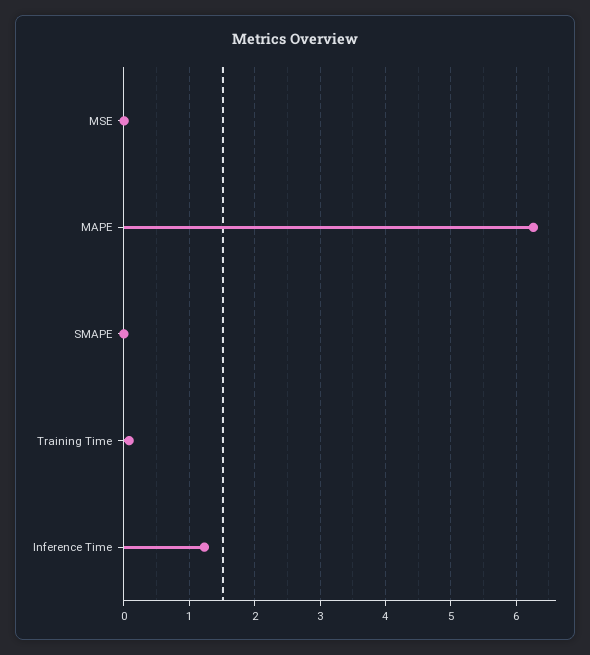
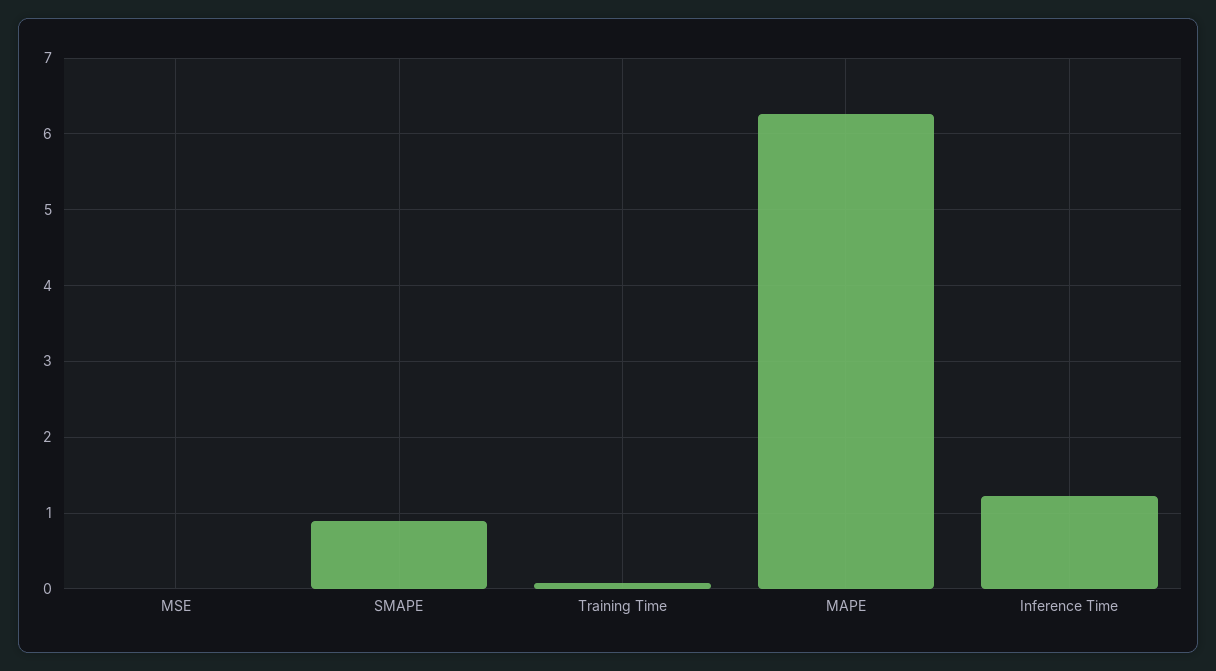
  {
    "MSE": 0,
    "MAPE": 6.3,
-   "SMAPE": 0,
+   "SMAPE": 0.9,
    "Training Time": 0.1,
    "Inference Time": 1.2
  }

